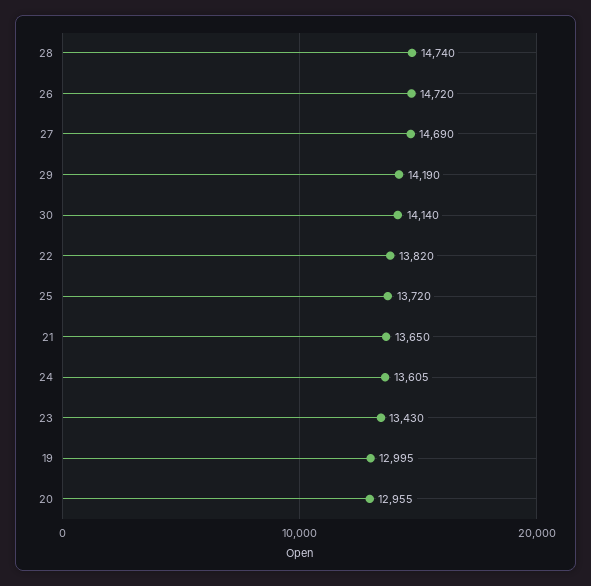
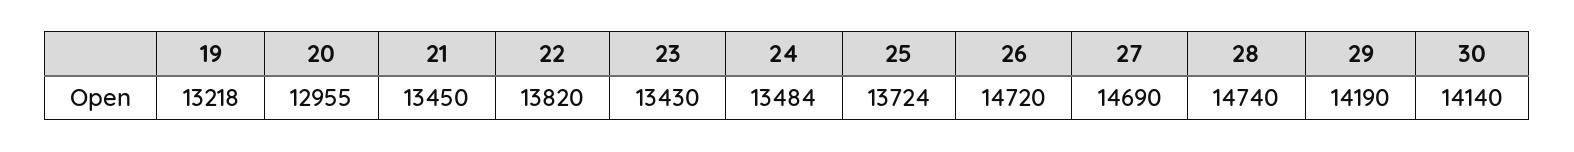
  {
    "28": 14740,
    "26": 14720,
    "27": 14690,
    "29": 14190,
    "30": 14140,
    "22": 13820,
-   "25": 13720,
+   "25": 13724,
-   "21": 13650,
+   "21": 13450,
-   "24": 13605,
+   "24": 13484,
    "23": 13430,
-   "19": 12995,
+   "19": 13218,
    "20": 12955
  }

